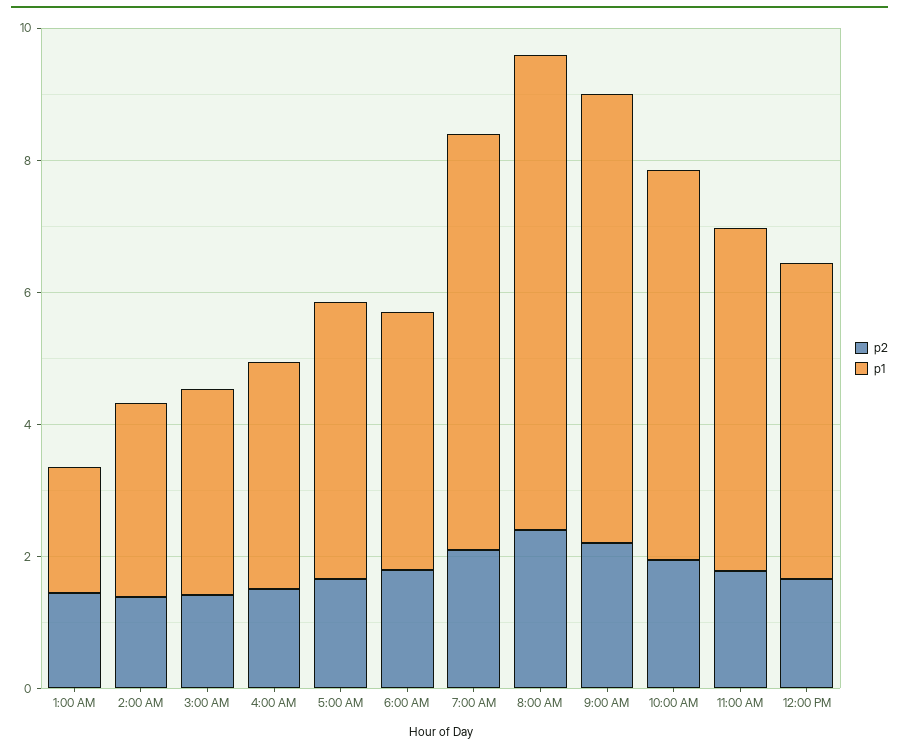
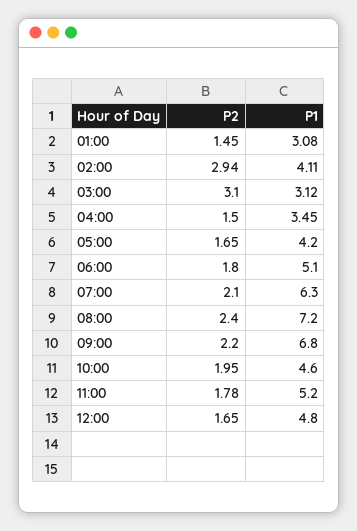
  {
    "p2": {
      "1:00 AM": 1.45,
-     "2:00 AM": 1.5,
+     "2:00 AM": 2.94,
-     "3:00 AM": 1.5,
+     "3:00 AM": 3.1,
      "4:00 AM": 1.5,
      "5:00 AM": 1.65,
      "6:00 AM": 1.8,
      "7:00 AM": 2.1,
      "8:00 AM": 2.4,
      "9:00 AM": 2.2,
      "10:00 AM": 1.95,
      "11:00 AM": 1.78,
      "12:00 PM": 1.65
    },
    "p1": {
-     "1:00 AM": 2,
+     "1:00 AM": 3.08,
-     "2:00 AM": 3,
+     "2:00 AM": 4.11,
      "3:00 AM": 3.12,
      "4:00 AM": 3.45,
      "5:00 AM": 4.2,
-     "6:00 AM": 4,
+     "6:00 AM": 5.1,
      "7:00 AM": 6.3,
      "8:00 AM": 7.2,
      "9:00 AM": 6.8,
-     "10:00 AM": 6,
+     "10:00 AM": 4.6,
      "11:00 AM": 5.2,
      "12:00 PM": 4.8
    }
  }

